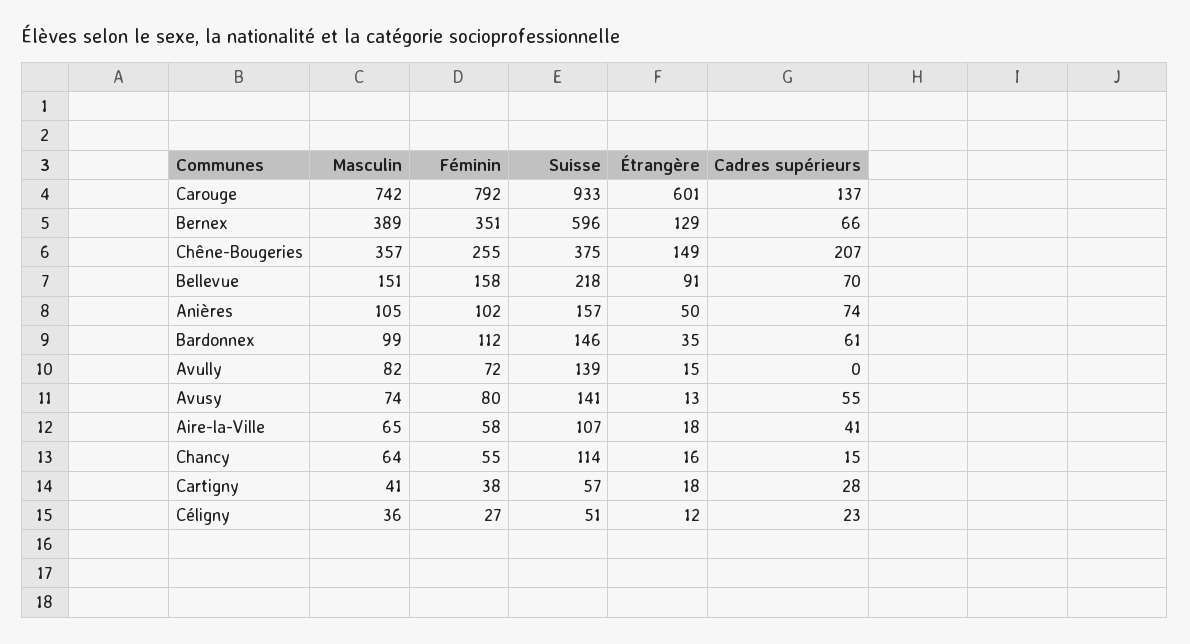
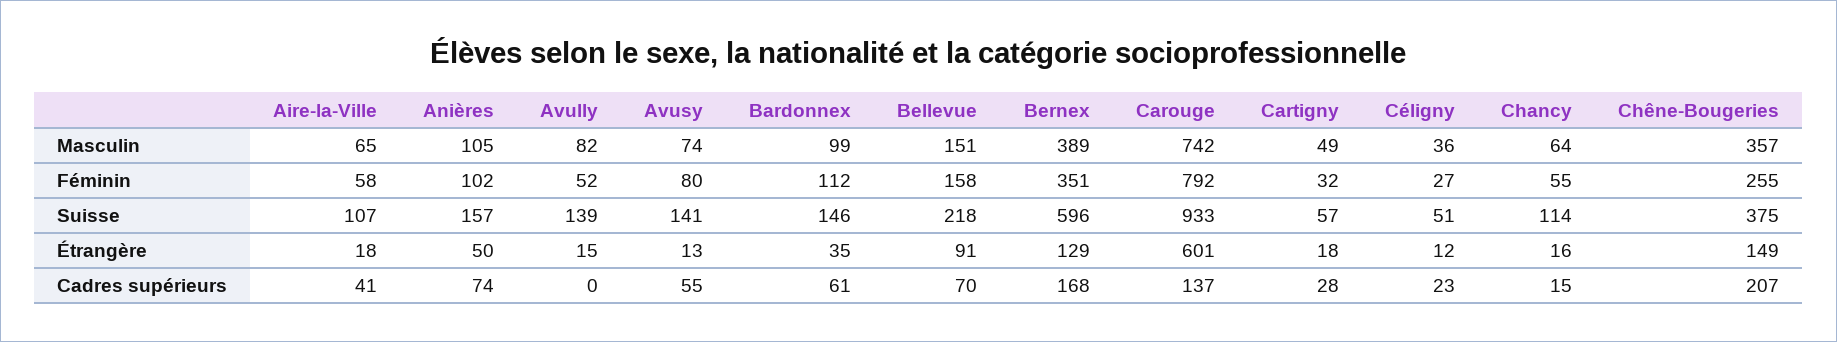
  {
    "Masculin": {
      "Carouge": 742,
      "Bernex": 389,
      "Chêne-Bougeries": 357,
      "Bellevue": 151,
      "Anières": 105,
      "Bardonnex": 99,
      "Avully": 82,
      "Avusy": 74,
      "Aire-la-Ville": 65,
      "Chancy": 64,
-     "Cartigny": 41,
+     "Cartigny": 49,
      "Céligny": 36
    },
    "Féminin": {
      "Carouge": 792,
      "Bernex": 351,
      "Chêne-Bougeries": 255,
      "Bellevue": 158,
      "Anières": 102,
      "Bardonnex": 112,
-     "Avully": 72,
+     "Avully": 52,
      "Avusy": 80,
      "Aire-la-Ville": 58,
      "Chancy": 55,
-     "Cartigny": 38,
+     "Cartigny": 32,
      "Céligny": 27
    },
    "Suisse": {
      "Carouge": 933,
      "Bernex": 596,
      "Chêne-Bougeries": 375,
      "Bellevue": 218,
      "Anières": 157,
      "Bardonnex": 146,
      "Avully": 139,
      "Avusy": 141,
      "Aire-la-Ville": 107,
      "Chancy": 114,
      "Cartigny": 57,
      "Céligny": 51
    },
    "Étrangère": {
      "Carouge": 601,
      "Bernex": 129,
      "Chêne-Bougeries": 149,
      "Bellevue": 91,
      "Anières": 50,
      "Bardonnex": 35,
      "Avully": 15,
      "Avusy": 13,
      "Aire-la-Ville": 18,
      "Chancy": 16,
      "Cartigny": 18,
      "Céligny": 12
    },
    "Cadres supérieurs": {
      "Carouge": 137,
-     "Bernex": 66,
+     "Bernex": 168,
      "Chêne-Bougeries": 207,
      "Bellevue": 70,
      "Anières": 74,
      "Bardonnex": 61,
      "Avully": 0,
      "Avusy": 55,
      "Aire-la-Ville": 41,
      "Chancy": 15,
      "Cartigny": 28,
      "Céligny": 23
    }
  }

